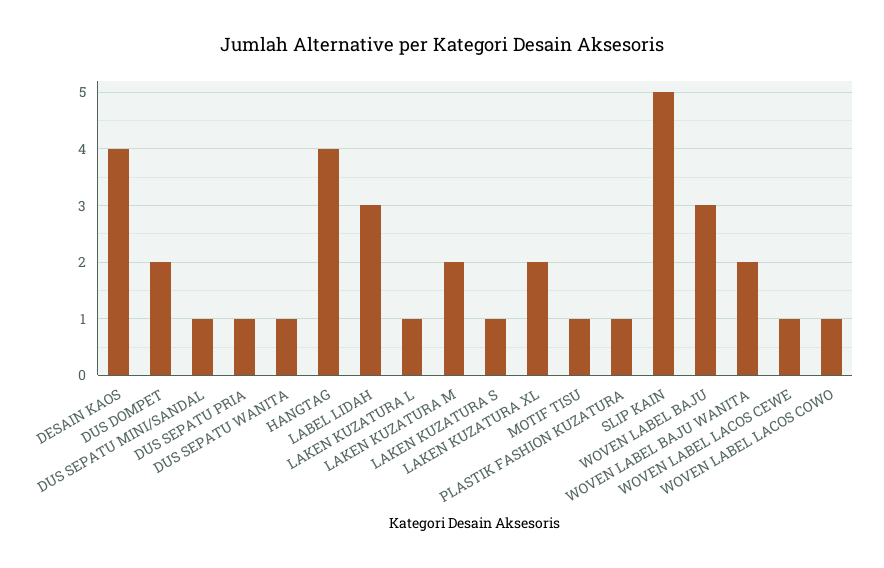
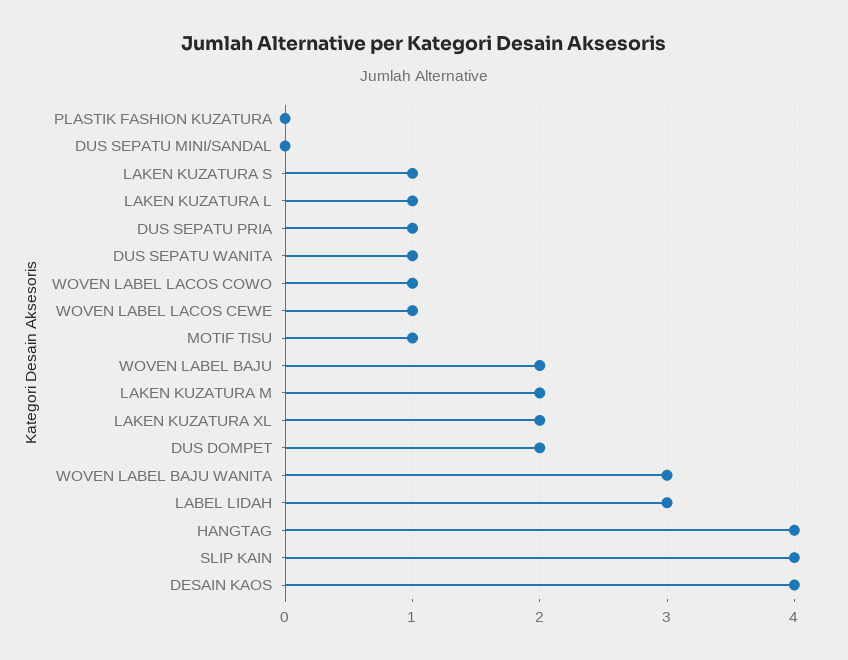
  {
    "DESAIN KAOS": 4,
    "DUS DOMPET": 2,
-   "DUS SEPATU MINI/SANDAL": 1,
+   "DUS SEPATU MINI/SANDAL": 0,
    "DUS SEPATU PRIA": 1,
    "DUS SEPATU WANITA": 1,
    "HANGTAG": 4,
    "LABEL LIDAH": 3,
    "LAKEN KUZATURA L": 1,
    "LAKEN KUZATURA M": 2,
    "LAKEN KUZATURA S": 1,
    "LAKEN KUZATURA XL": 2,
    "MOTIF TISU": 1,
-   "PLASTIK FASHION KUZATURA": 1,
+   "PLASTIK FASHION KUZATURA": 0,
-   "SLIP KAIN": 5,
+   "SLIP KAIN": 4,
-   "WOVEN LABEL BAJU": 3,
+   "WOVEN LABEL BAJU": 2,
-   "WOVEN LABEL BAJU WANITA": 2,
+   "WOVEN LABEL BAJU WANITA": 3,
    "WOVEN LABEL LACOS CEWE": 1,
    "WOVEN LABEL LACOS COWO": 1
  }

